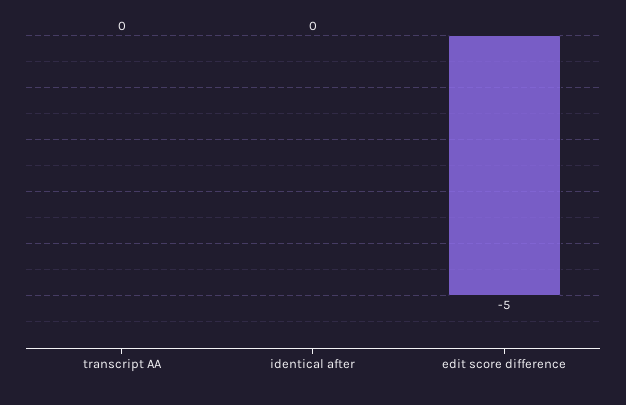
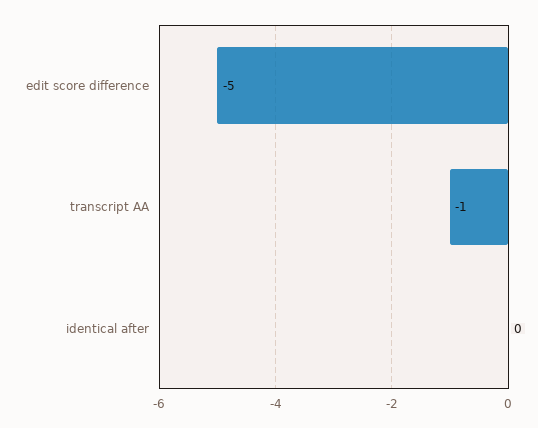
  {
-   "transcript AA": 0,
+   "transcript AA": -1,
    "identical after": 0,
    "edit score difference": -5
  }

